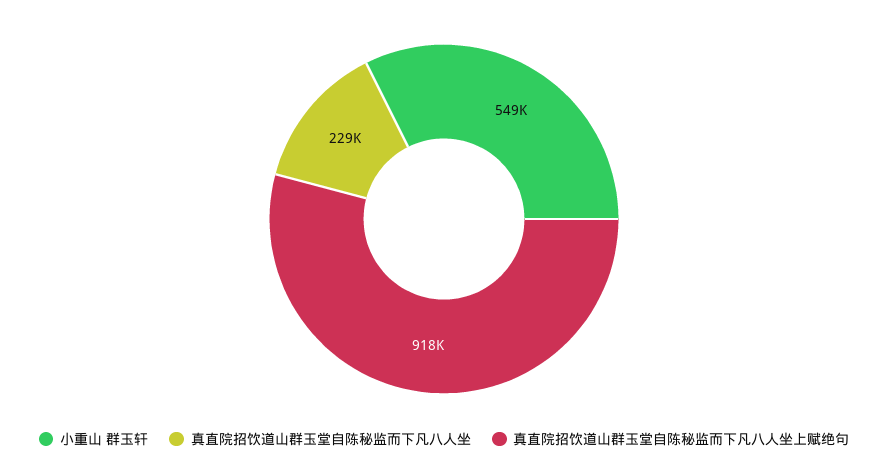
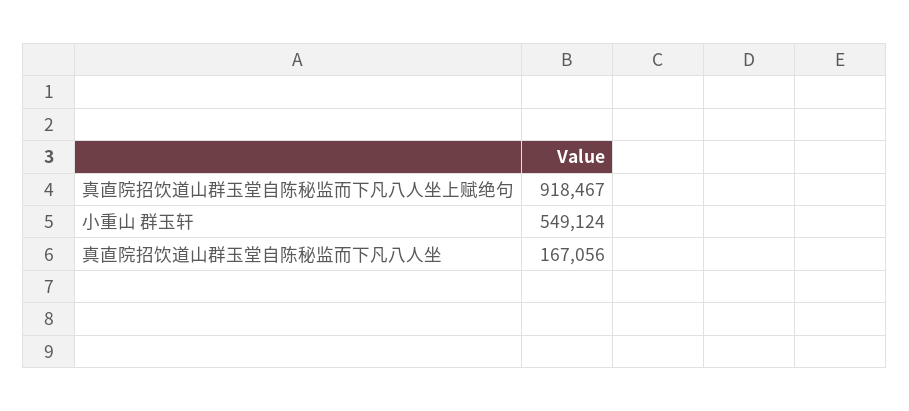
  {
    "小重山 群玉轩": 549124,
-   "真直院招饮道山群玉堂自陈秘监而下凡八人坐": 229000,
+   "真直院招饮道山群玉堂自陈秘监而下凡八人坐": 167056,
    "真直院招饮道山群玉堂自陈秘监而下凡八人坐上赋绝句": 918467
  }

